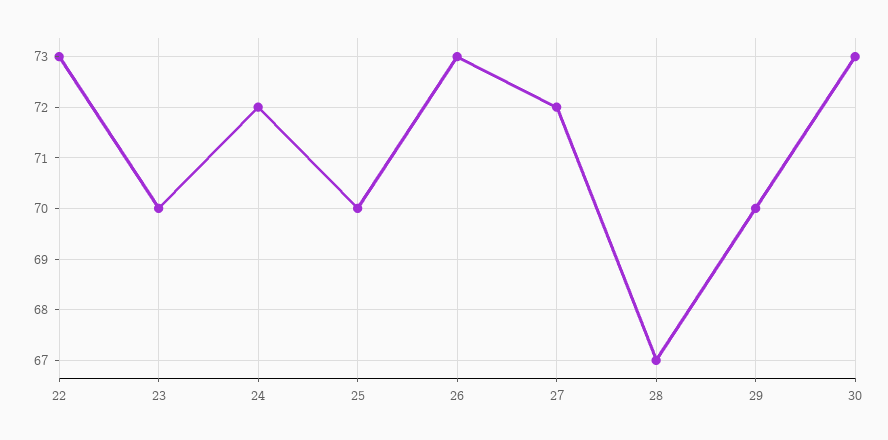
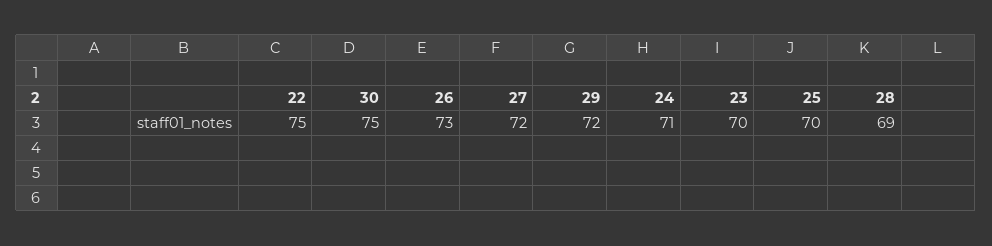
  {
-   "22": 73,
+   "22": 75,
    "23": 70,
-   "24": 72,
+   "24": 71,
    "25": 70,
    "26": 73,
    "27": 72,
-   "28": 67,
+   "28": 69,
-   "29": 70,
+   "29": 72,
-   "30": 73
+   "30": 75
  }

